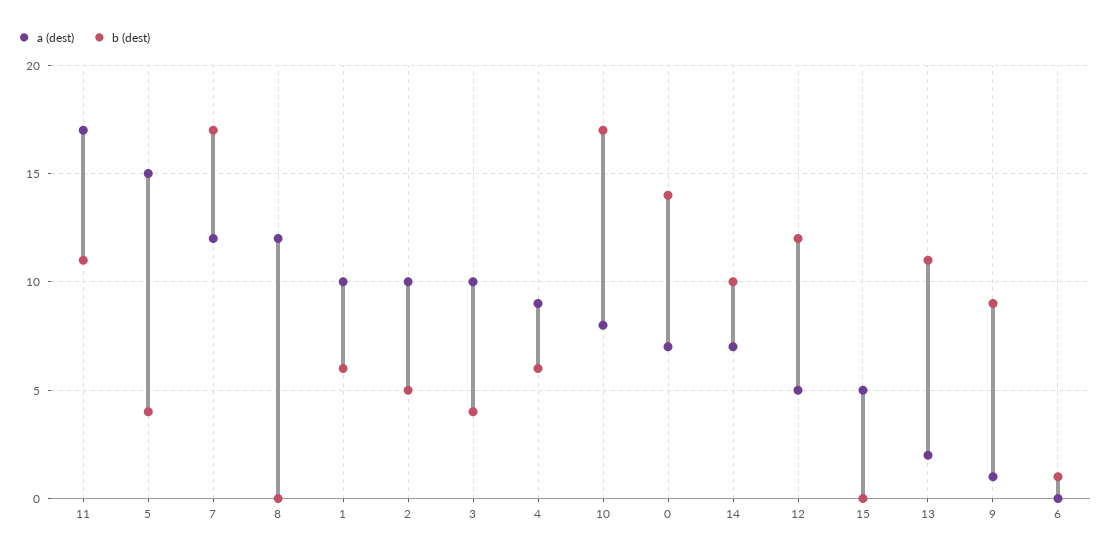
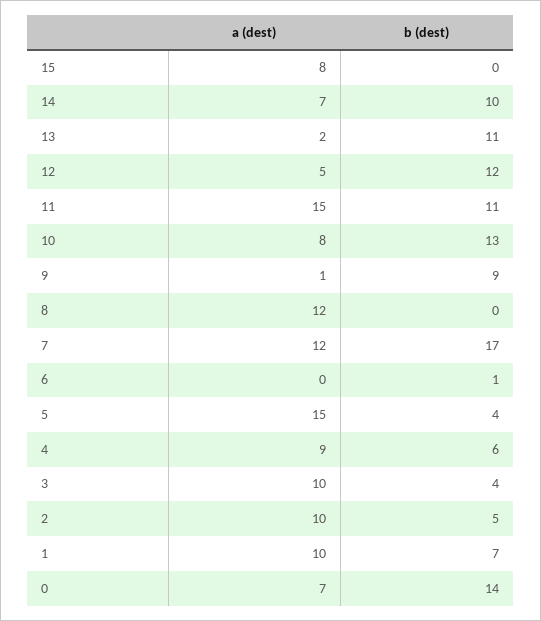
  {
    "a (dest)": {
-     "11": 17,
+     "11": 15,
      "5": 15,
      "7": 12,
      "8": 12,
      "1": 10,
      "2": 10,
      "3": 10,
      "4": 9,
      "10": 8,
      "0": 7,
      "14": 7,
      "12": 5,
-     "15": 5,
+     "15": 8,
      "13": 2,
      "9": 1,
      "6": 0
    },
    "b (dest)": {
      "11": 11,
      "5": 4,
      "7": 17,
      "8": 0,
-     "1": 6,
+     "1": 7,
      "2": 5,
      "3": 4,
      "4": 6,
-     "10": 17,
+     "10": 13,
      "0": 14,
      "14": 10,
      "12": 12,
      "15": 0,
      "13": 11,
      "9": 9,
      "6": 1
    }
  }

